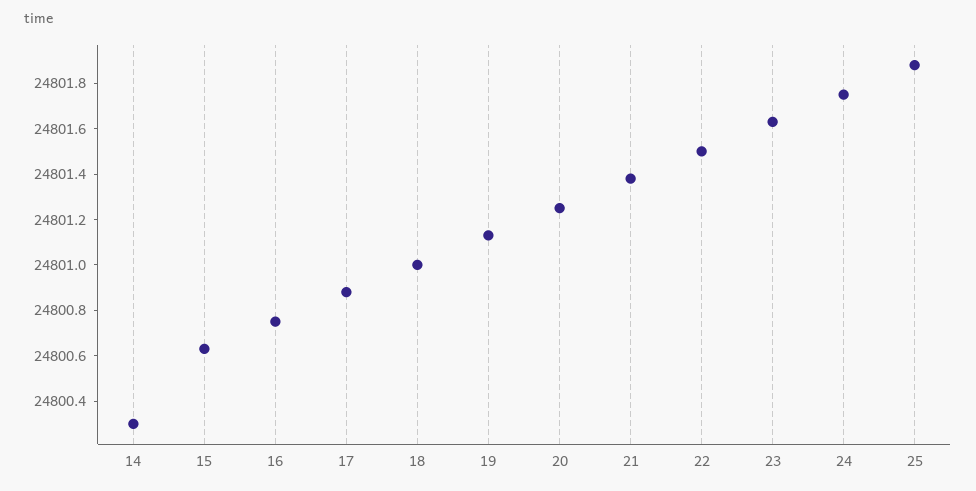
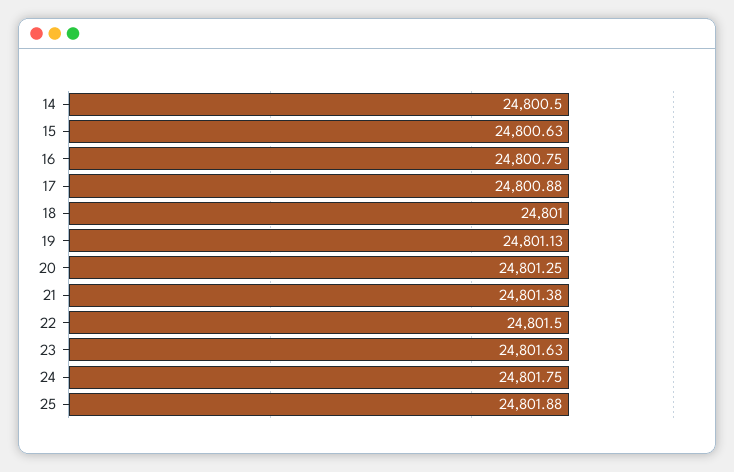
  {
-   "14": 24800.3,
+   "14": 24800.5,
    "15": 24800.63,
    "16": 24800.75,
    "17": 24800.88,
    "18": 24801,
    "19": 24801.13,
    "20": 24801.25,
    "21": 24801.38,
    "22": 24801.5,
    "23": 24801.63,
    "24": 24801.75,
    "25": 24801.88
  }

